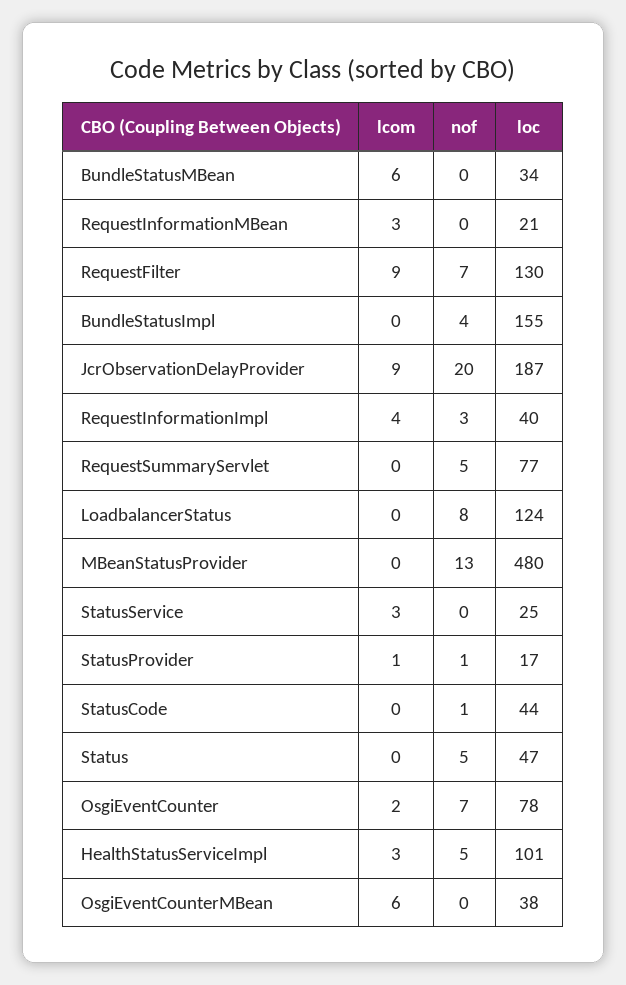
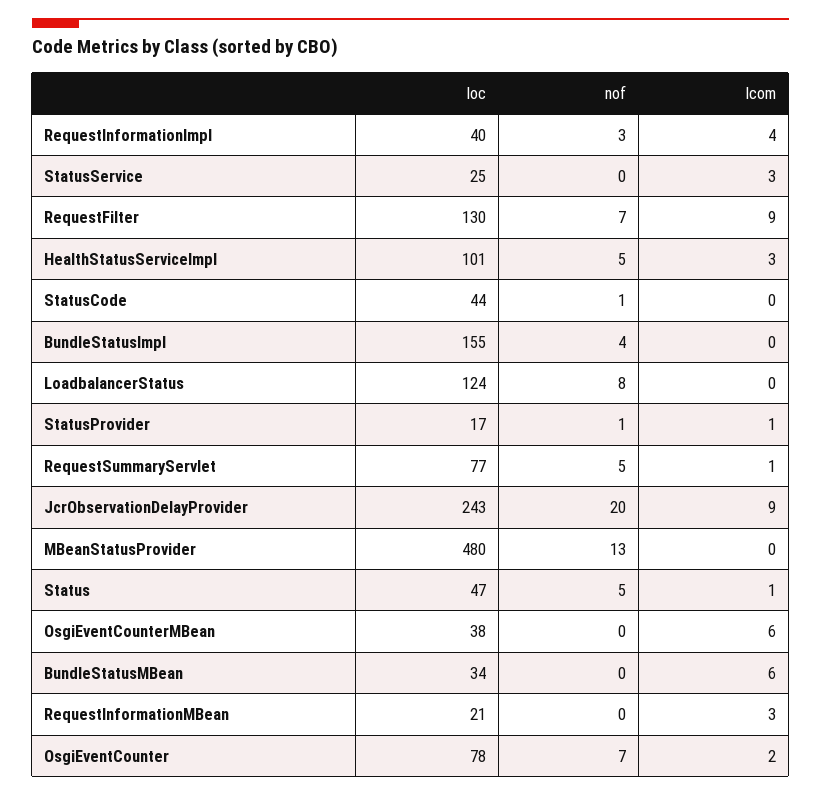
  {
    "lcom": {
      "BundleStatusMBean": 6,
      "RequestInformationMBean": 3,
      "RequestFilter": 9,
      "BundleStatusImpl": 0,
      "JcrObservationDelayProvider": 9,
      "RequestInformationImpl": 4,
-     "RequestSummaryServlet": 0,
+     "RequestSummaryServlet": 1,
      "LoadbalancerStatus": 0,
      "MBeanStatusProvider": 0,
      "StatusService": 3,
      "StatusProvider": 1,
      "StatusCode": 0,
-     "Status": 0,
+     "Status": 1,
      "OsgiEventCounter": 2,
      "HealthStatusServiceImpl": 3,
      "OsgiEventCounterMBean": 6
    },
    "nof": {
      "BundleStatusMBean": 0,
      "RequestInformationMBean": 0,
      "RequestFilter": 7,
      "BundleStatusImpl": 4,
      "JcrObservationDelayProvider": 20,
      "RequestInformationImpl": 3,
      "RequestSummaryServlet": 5,
      "LoadbalancerStatus": 8,
      "MBeanStatusProvider": 13,
      "StatusService": 0,
      "StatusProvider": 1,
      "StatusCode": 1,
      "Status": 5,
      "OsgiEventCounter": 7,
      "HealthStatusServiceImpl": 5,
      "OsgiEventCounterMBean": 0
    },
    "loc": {
      "BundleStatusMBean": 34,
      "RequestInformationMBean": 21,
      "RequestFilter": 130,
      "BundleStatusImpl": 155,
-     "JcrObservationDelayProvider": 187,
+     "JcrObservationDelayProvider": 243,
      "RequestInformationImpl": 40,
      "RequestSummaryServlet": 77,
      "LoadbalancerStatus": 124,
      "MBeanStatusProvider": 480,
      "StatusService": 25,
      "StatusProvider": 17,
      "StatusCode": 44,
      "Status": 47,
      "OsgiEventCounter": 78,
      "HealthStatusServiceImpl": 101,
      "OsgiEventCounterMBean": 38
    }
  }

